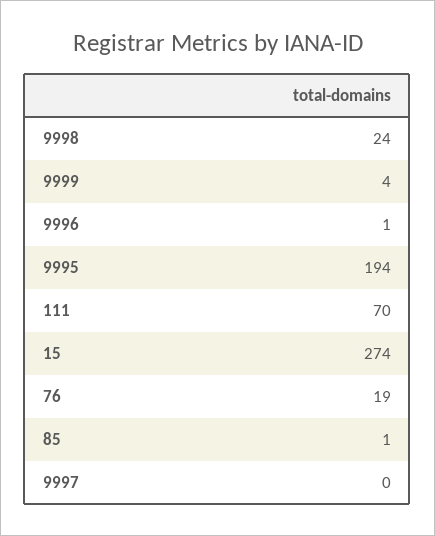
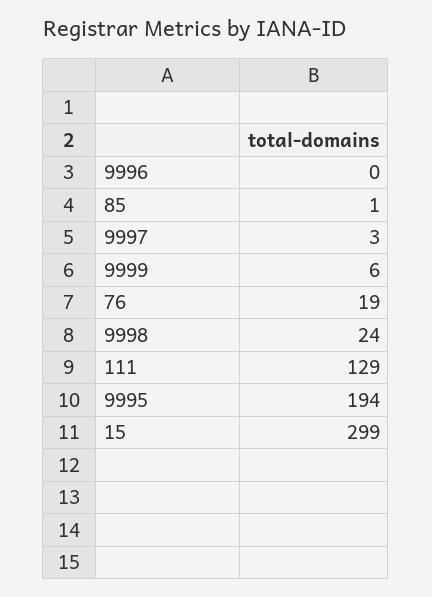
  {
    "9998": 24,
-   "9999": 4,
+   "9999": 6,
-   "9996": 1,
+   "9996": 0,
    "9995": 194,
-   "111": 70,
+   "111": 129,
-   "15": 274,
+   "15": 299,
    "76": 19,
    "85": 1,
-   "9997": 0
+   "9997": 3
  }

